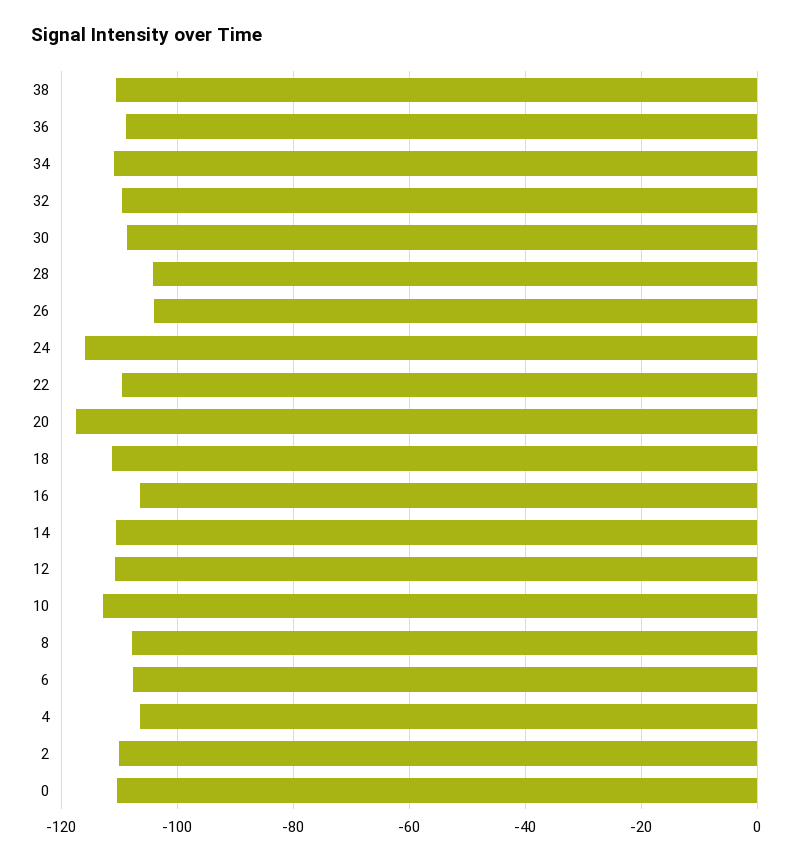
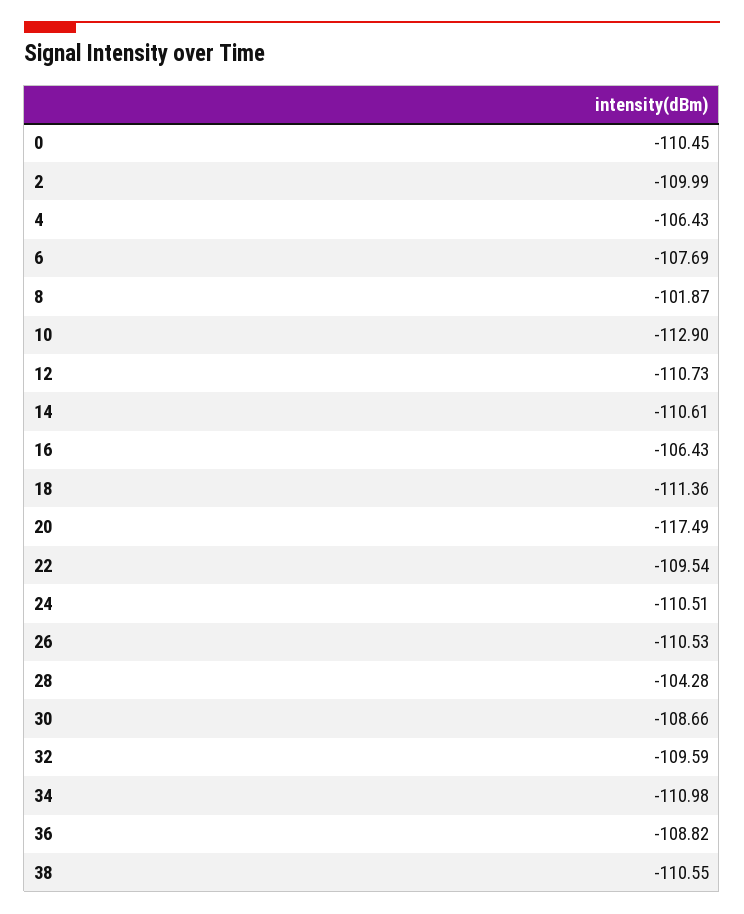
  {
    "38": -110.55,
    "36": -108.82,
    "34": -110.98,
    "32": -109.59,
    "30": -108.66,
    "28": -104.28,
-   "26": -104,
+   "26": -110.53,
-   "24": -116,
+   "24": -110.51,
    "22": -109.54,
    "20": -117.49,
    "18": -111.36,
    "16": -106.43,
    "14": -110.61,
    "12": -110.73,
    "10": -112.9,
-   "8": -108,
+   "8": -101.87,
    "6": -107.69,
    "4": -106.43,
    "2": -109.99,
    "0": -110.45
  }

